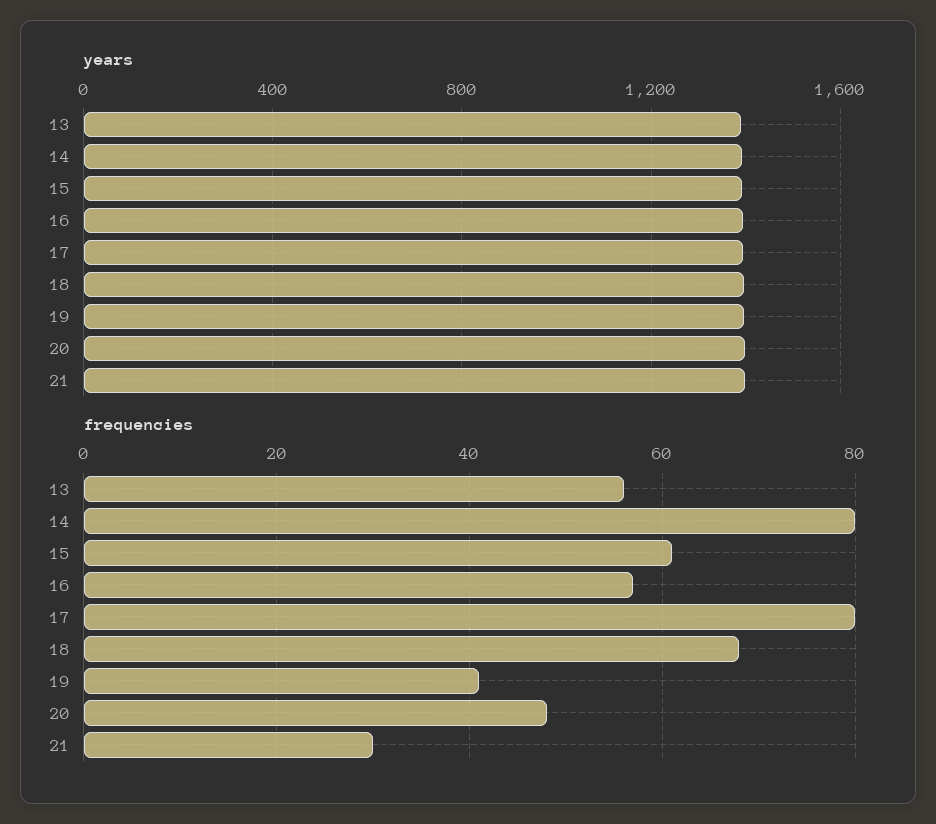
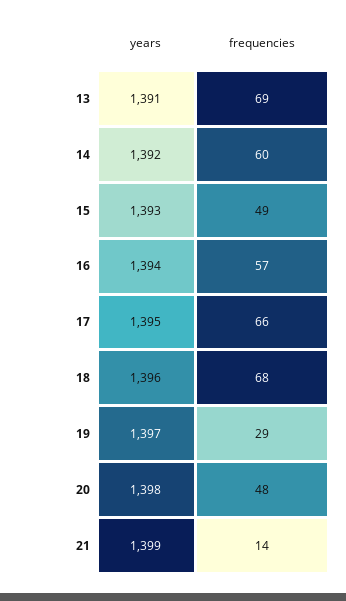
  {
    "years": {
      "13": 1391,
      "14": 1392,
      "15": 1393,
      "16": 1394,
      "17": 1395,
      "18": 1396,
      "19": 1397,
      "20": 1398,
      "21": 1399
    },
    "frequencies": {
-     "13": 55,
+     "13": 69,
-     "14": 80,
+     "14": 60,
-     "15": 60,
+     "15": 49,
      "16": 57,
-     "17": 80,
+     "17": 66,
      "18": 68,
-     "19": 40,
+     "19": 29,
      "20": 48,
-     "21": 30
+     "21": 14
    }
  }

